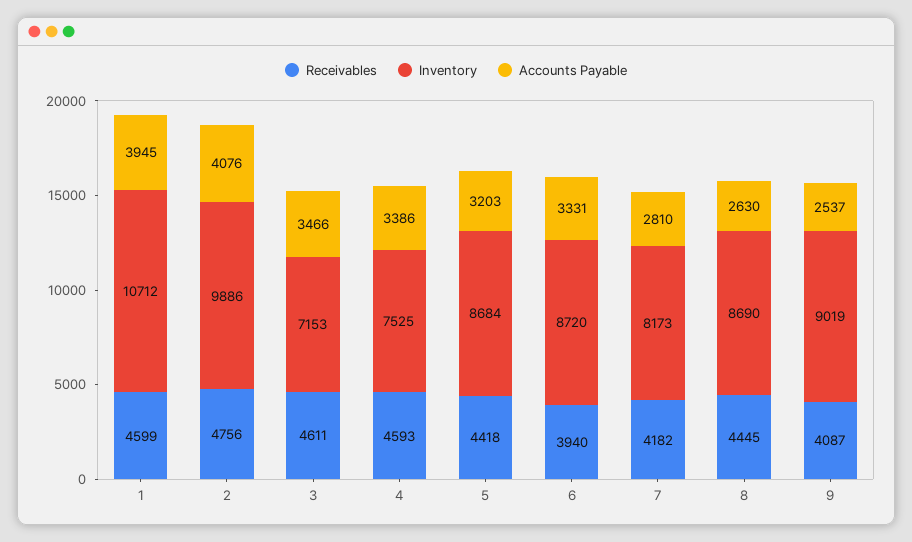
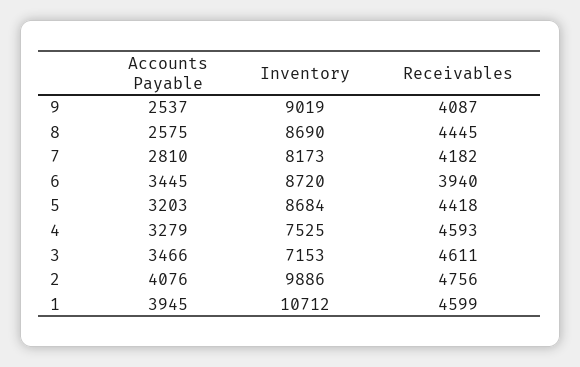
  {
    "Receivables": {
      "1": 4599,
      "2": 4756,
      "3": 4611,
      "4": 4593,
      "5": 4418,
      "6": 3940,
      "7": 4182,
      "8": 4445,
      "9": 4087
    },
    "Inventory": {
      "1": 10712,
      "2": 9886,
      "3": 7153,
      "4": 7525,
      "5": 8684,
      "6": 8720,
      "7": 8173,
      "8": 8690,
      "9": 9019
    },
    "Accounts Payable": {
      "1": 3945,
      "2": 4076,
      "3": 3466,
-     "4": 3386,
+     "4": 3279,
      "5": 3203,
-     "6": 3331,
+     "6": 3445,
      "7": 2810,
-     "8": 2630,
+     "8": 2575,
      "9": 2537
    }
  }

